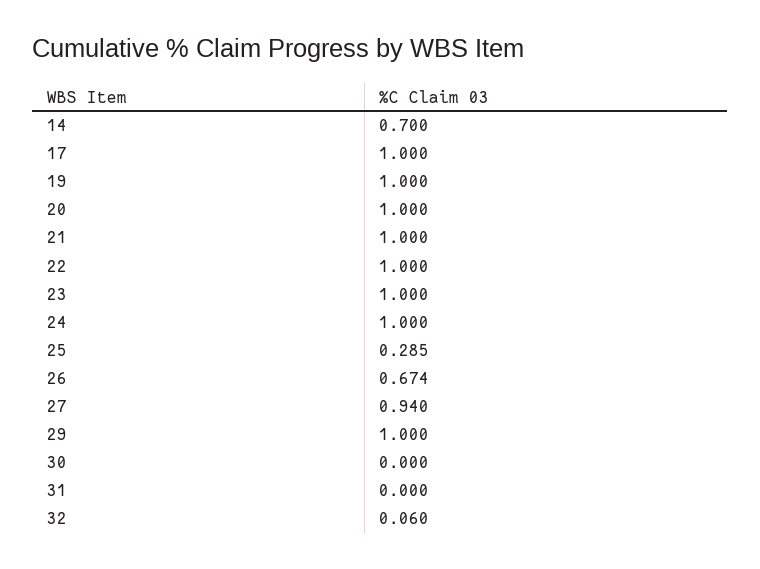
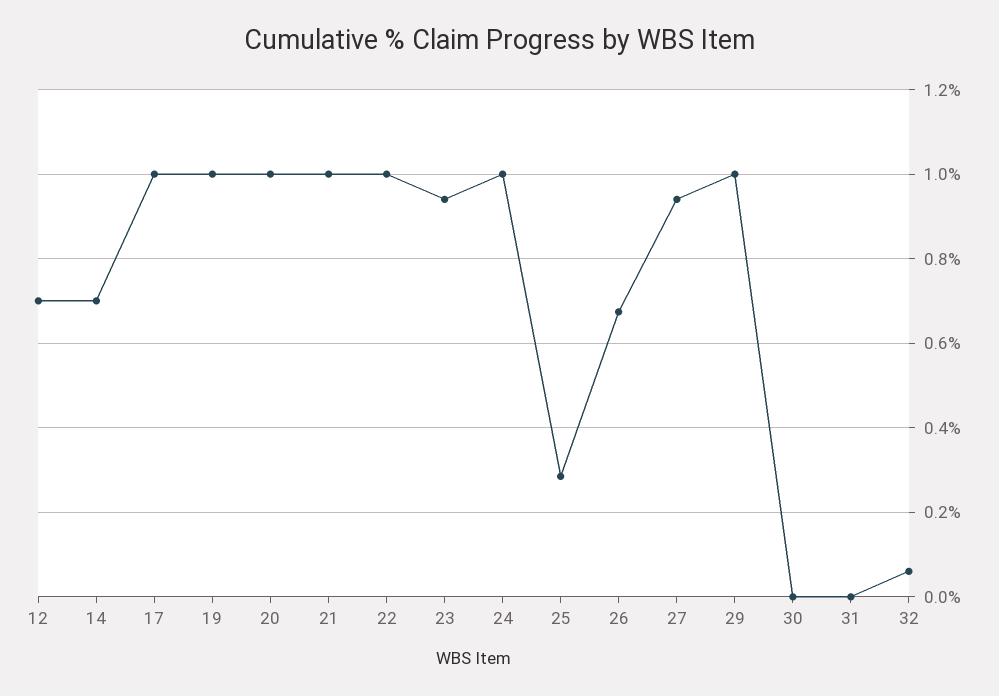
  {
    "14": 0.7,
    "17": 1,
    "19": 1,
    "20": 1,
    "21": 1,
    "22": 1,
-   "23": 1,
+   "23": 0.94,
    "24": 1,
    "25": 0.285,
    "26": 0.674,
    "27": 0.94,
    "29": 1,
    "30": 0,
    "31": 0,
-   "32": 0.06
+   "32": 0.06,
+   "12": 0.7
  }

